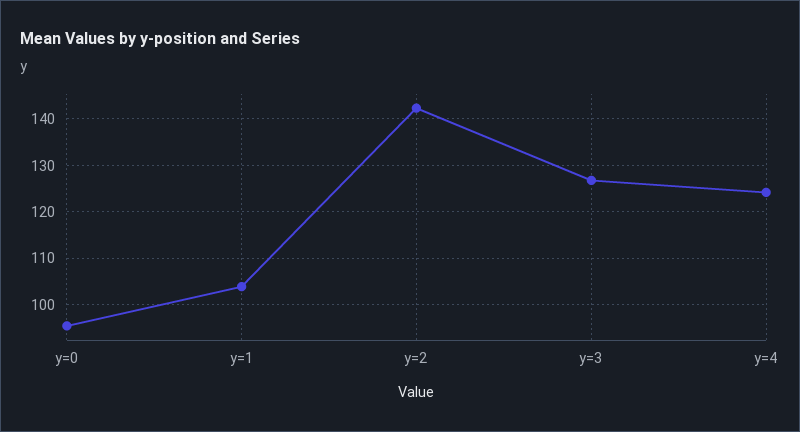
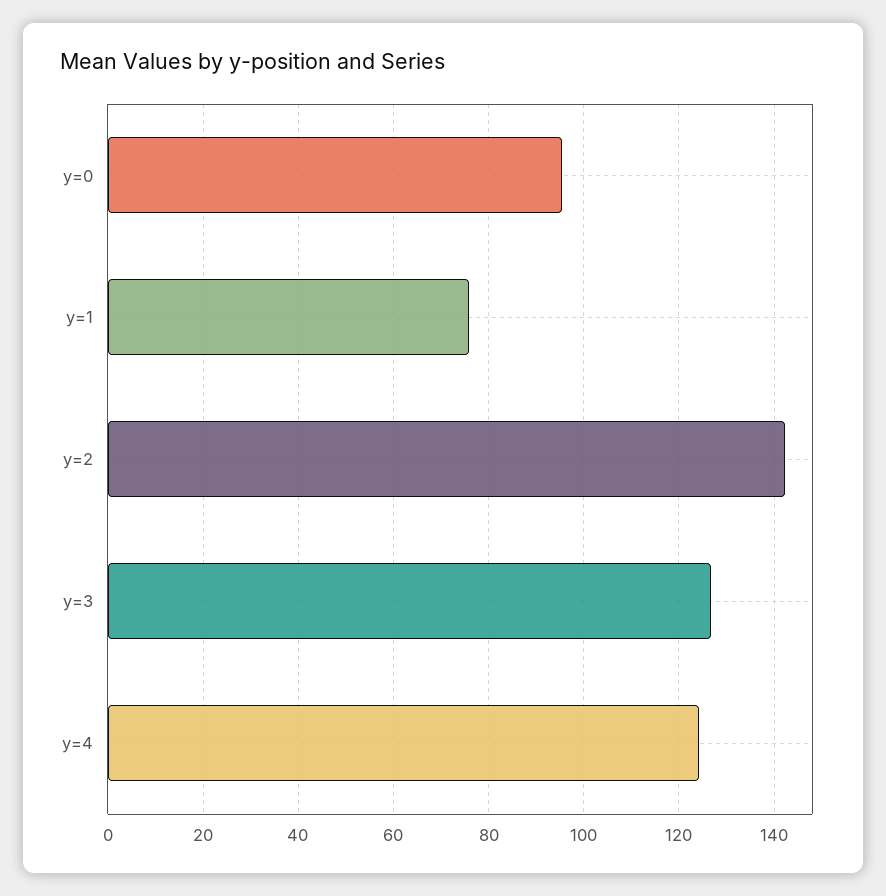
  {
    "y=0": 96,
-   "y=1": 104,
+   "y=1": 76,
    "y=2": 142,
    "y=3": 126,
    "y=4": 124
  }

